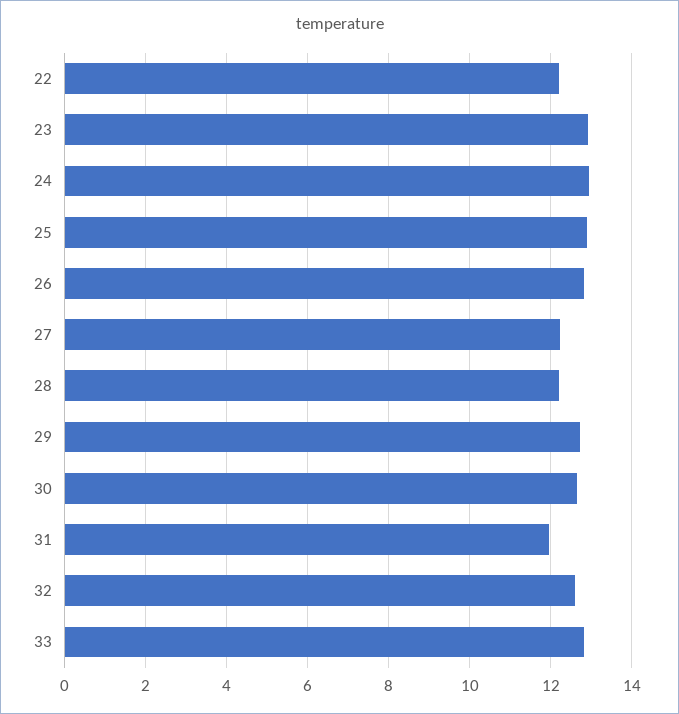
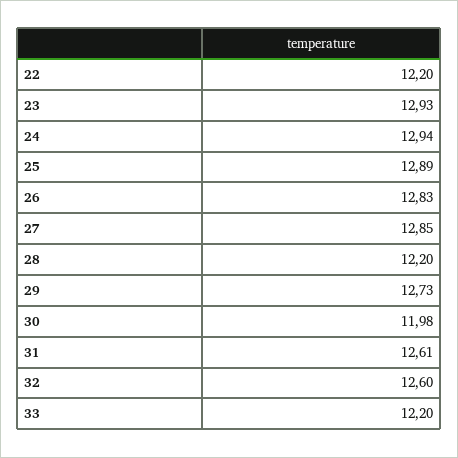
  {
    "22": 12.2,
    "23": 12.93,
    "24": 12.94,
    "25": 12.89,
    "26": 12.83,
-   "27": 12.2,
+   "27": 12.85,
    "28": 12.2,
    "29": 12.73,
-   "30": 12.6,
+   "30": 11.98,
-   "31": 12,
+   "31": 12.61,
    "32": 12.6,
-   "33": 12.8
+   "33": 12.2
  }

